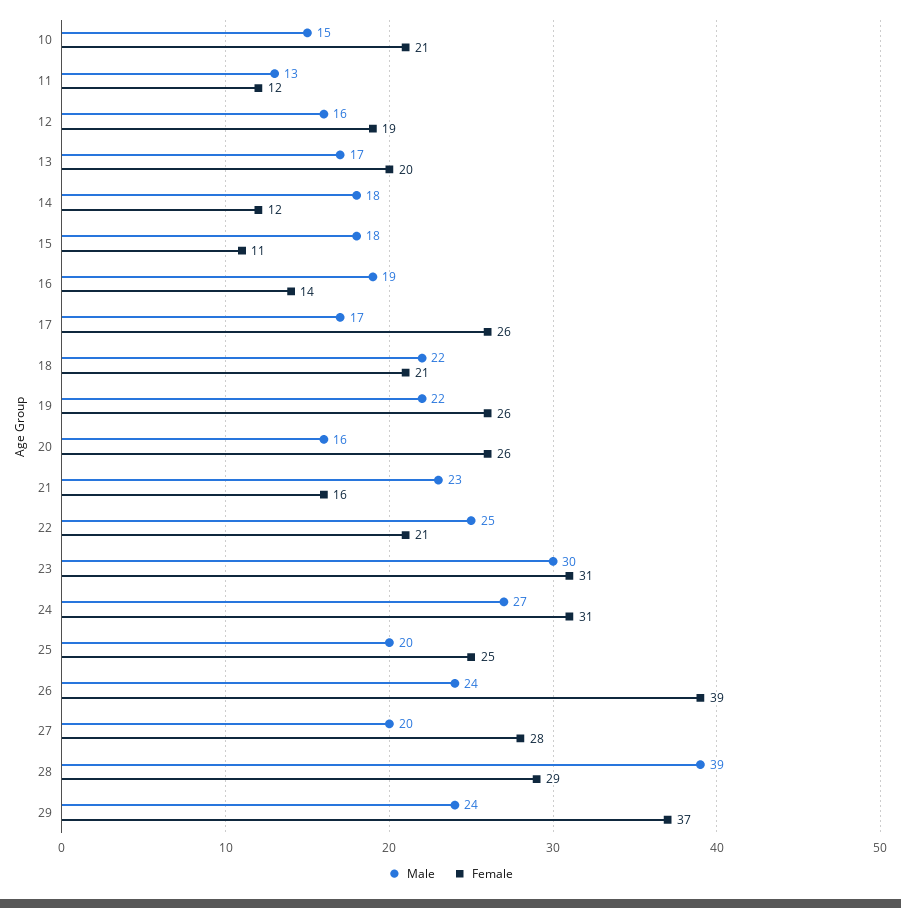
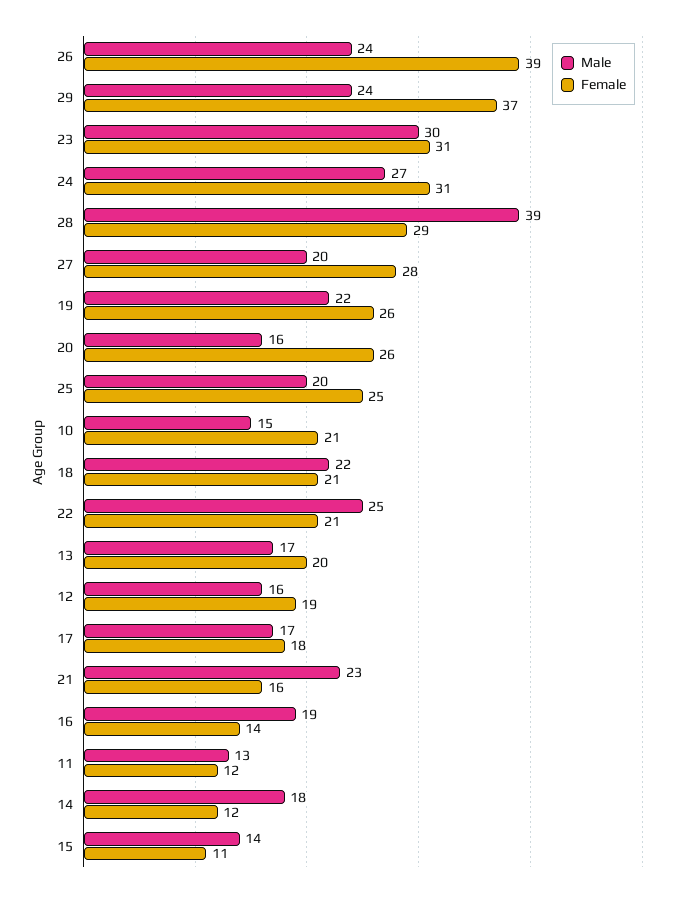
  {
    "Male": {
      "10": 15,
      "11": 13,
      "12": 16,
      "13": 17,
      "14": 18,
-     "15": 18,
+     "15": 14,
      "16": 19,
      "17": 17,
      "18": 22,
      "19": 22,
      "20": 16,
      "21": 23,
      "22": 25,
      "23": 30,
      "24": 27,
      "25": 20,
      "26": 24,
      "27": 20,
      "28": 39,
      "29": 24
    },
    "Female": {
      "10": 21,
      "11": 12,
      "12": 19,
      "13": 20,
      "14": 12,
      "15": 11,
      "16": 14,
-     "17": 26,
+     "17": 18,
      "18": 21,
      "19": 26,
      "20": 26,
      "21": 16,
      "22": 21,
      "23": 31,
      "24": 31,
      "25": 25,
      "26": 39,
      "27": 28,
      "28": 29,
      "29": 37
    }
  }

